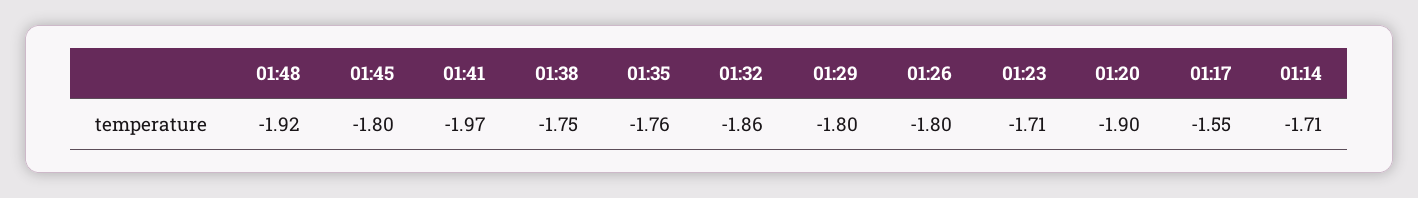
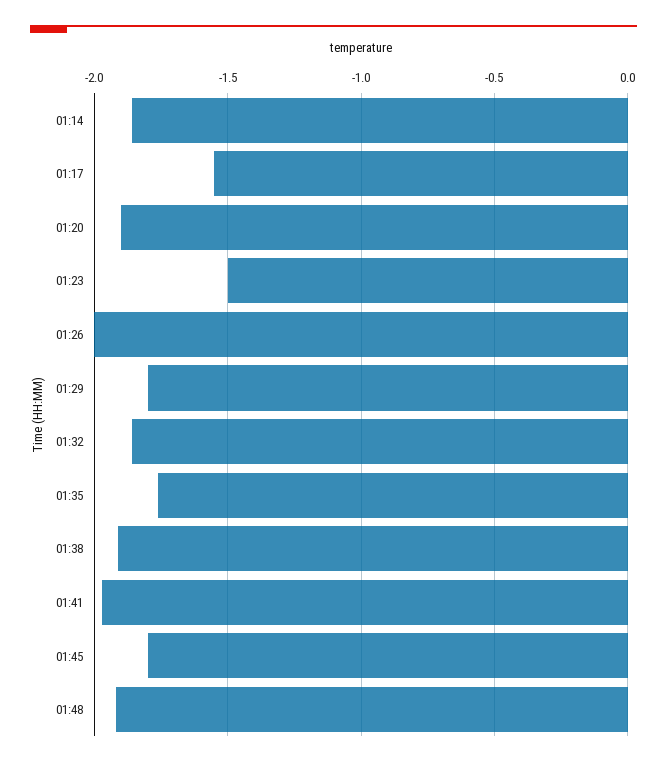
  {
    "01:48": -1.92,
    "01:45": -1.8,
    "01:41": -1.97,
-   "01:38": -1.75,
+   "01:38": -1.9,
    "01:35": -1.76,
    "01:32": -1.86,
    "01:29": -1.8,
-   "01:26": -1.8,
+   "01:26": -2,
-   "01:23": -1.71,
+   "01:23": -1.5,
    "01:20": -1.9,
    "01:17": -1.55,
-   "01:14": -1.71
+   "01:14": -1.85
  }

